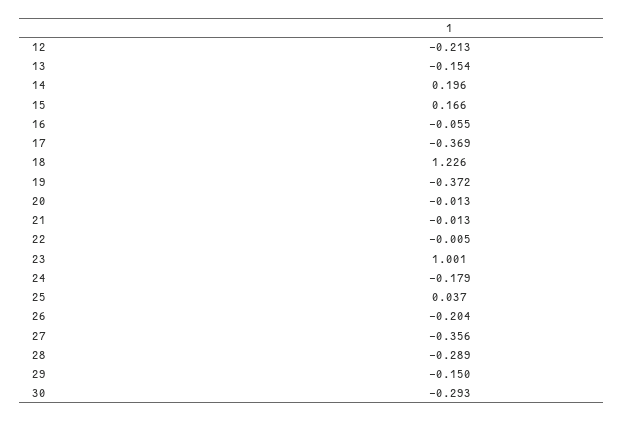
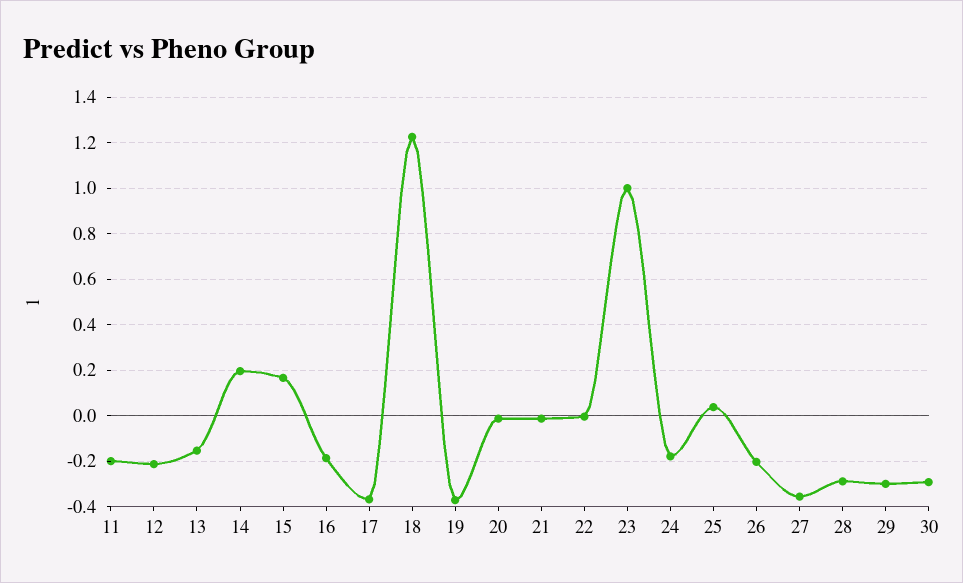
  {
    "12": -0.213,
    "13": -0.154,
    "14": 0.196,
    "15": 0.166,
-   "16": -0.055,
+   "16": -0.2,
    "17": -0.369,
    "18": 1.226,
    "19": -0.372,
    "20": -0.013,
    "21": -0.013,
    "22": -0.005,
    "23": 1.001,
    "24": -0.179,
    "25": 0.037,
    "26": -0.204,
    "27": -0.356,
    "28": -0.289,
-   "29": -0.15,
+   "29": -0.3,
-   "30": -0.293
+   "30": -0.293,
+   "11": -0.2
  }

